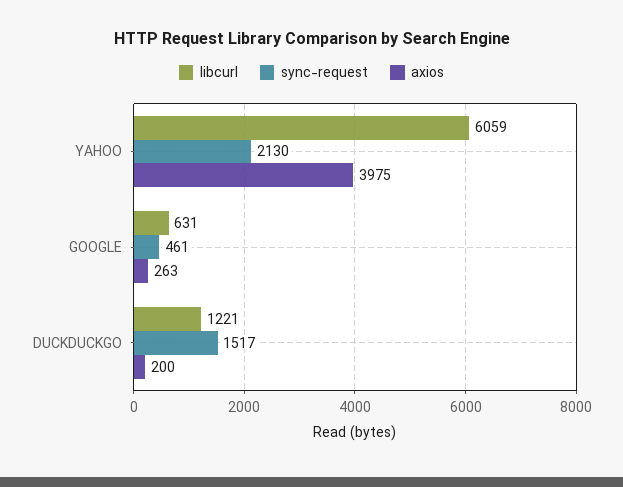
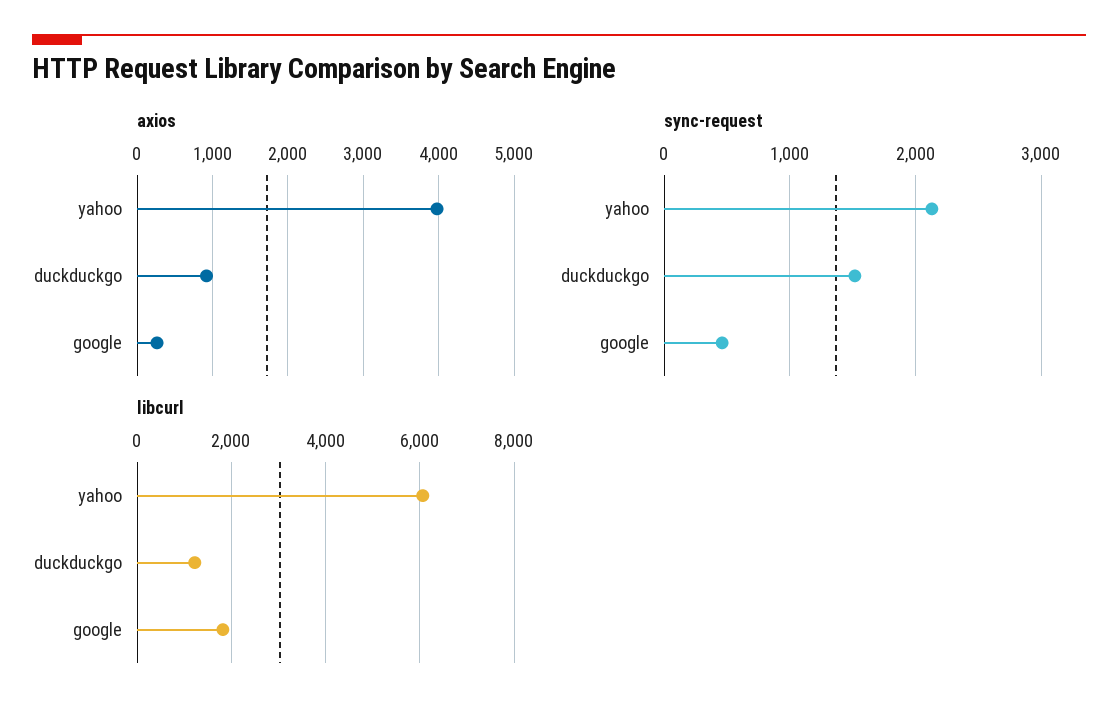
  {
    "libcurl": {
      "YAHOO": 6059,
-     "GOOGLE": 631,
+     "GOOGLE": 1800,
      "DUCKDUCKGO": 1221
    },
    "sync-request": {
      "YAHOO": 2130,
      "GOOGLE": 461,
      "DUCKDUCKGO": 1517
    },
    "axios": {
      "YAHOO": 3975,
      "GOOGLE": 263,
-     "DUCKDUCKGO": 200
+     "DUCKDUCKGO": 900
    }
  }

